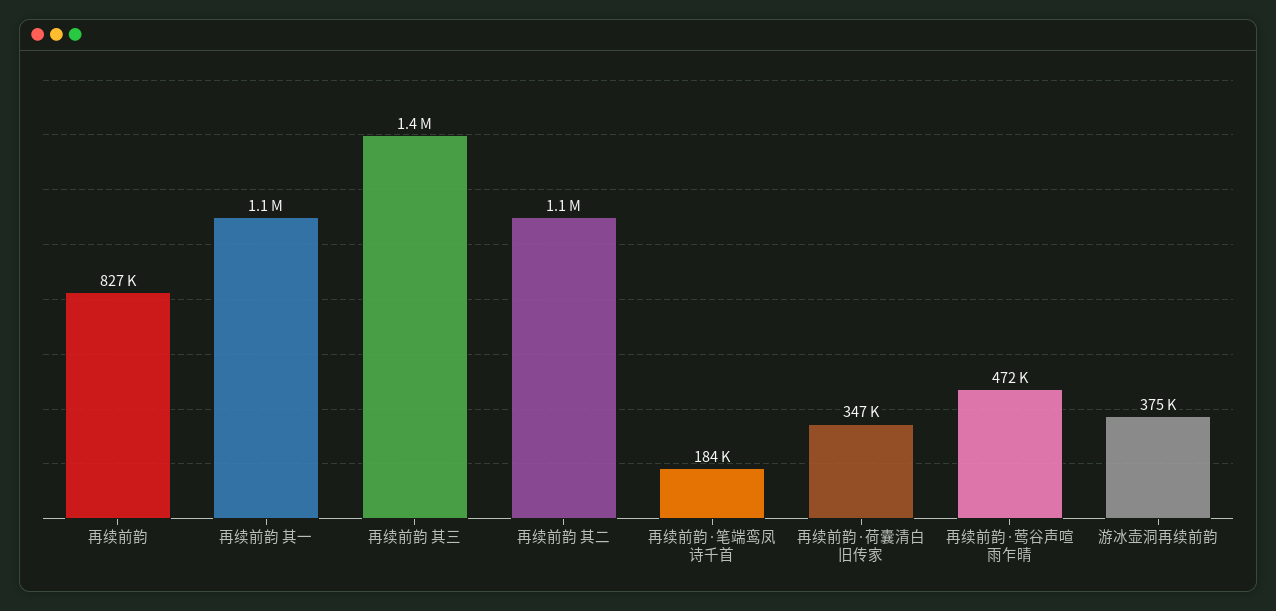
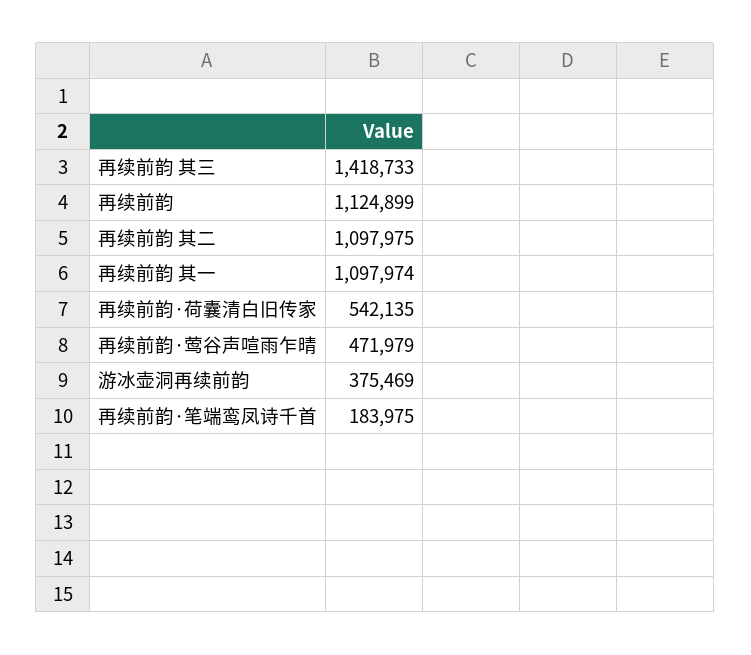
  {
-   "再续前韵": 827000,
+   "再续前韵": 1124899,
    "再续前韵 其一": 1097974,
    "再续前韵 其三": 1418733,
    "再续前韵 其二": 1097975,
    "再续前韵·笔端鸾凤诗千首": 183975,
-   "再续前韵·荷囊清白旧传家": 347000,
+   "再续前韵·荷囊清白旧传家": 542135,
    "再续前韵·莺谷声喧雨乍晴": 471979,
    "游冰壶洞再续前韵": 375469
  }

